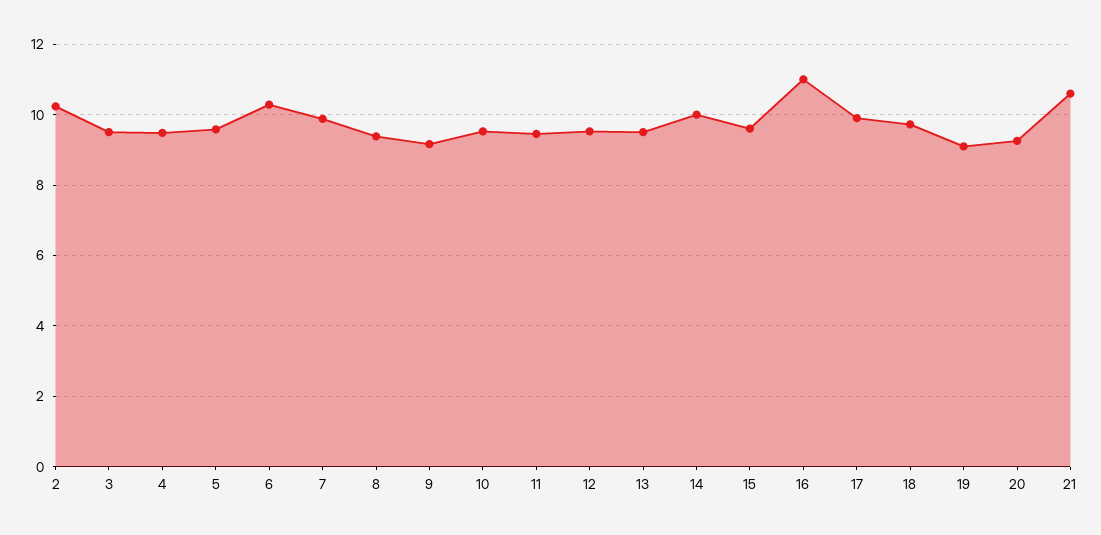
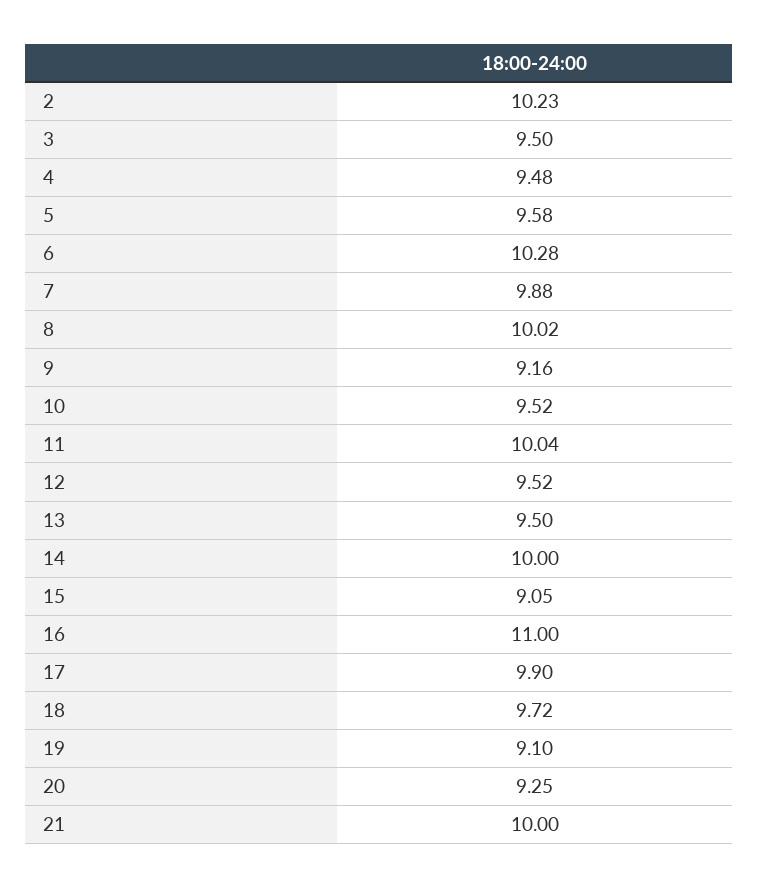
  {
    "2": 10.23,
    "3": 9.5,
    "4": 9.48,
    "5": 9.58,
    "6": 10.28,
    "7": 9.88,
-   "8": 9.4,
+   "8": 10.02,
    "9": 9.16,
    "10": 9.52,
-   "11": 9.4,
+   "11": 10.04,
    "12": 9.52,
    "13": 9.5,
    "14": 10,
-   "15": 9.6,
+   "15": 9.05,
    "16": 11,
    "17": 9.9,
    "18": 9.72,
    "19": 9.1,
    "20": 9.25,
-   "21": 10.6
+   "21": 10
  }

